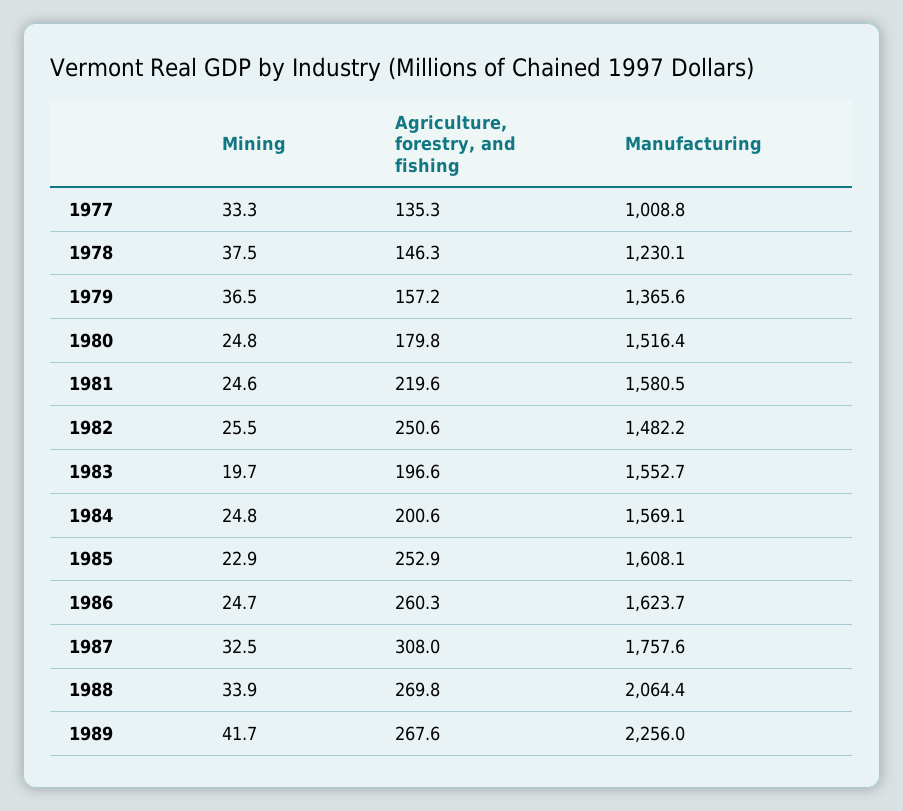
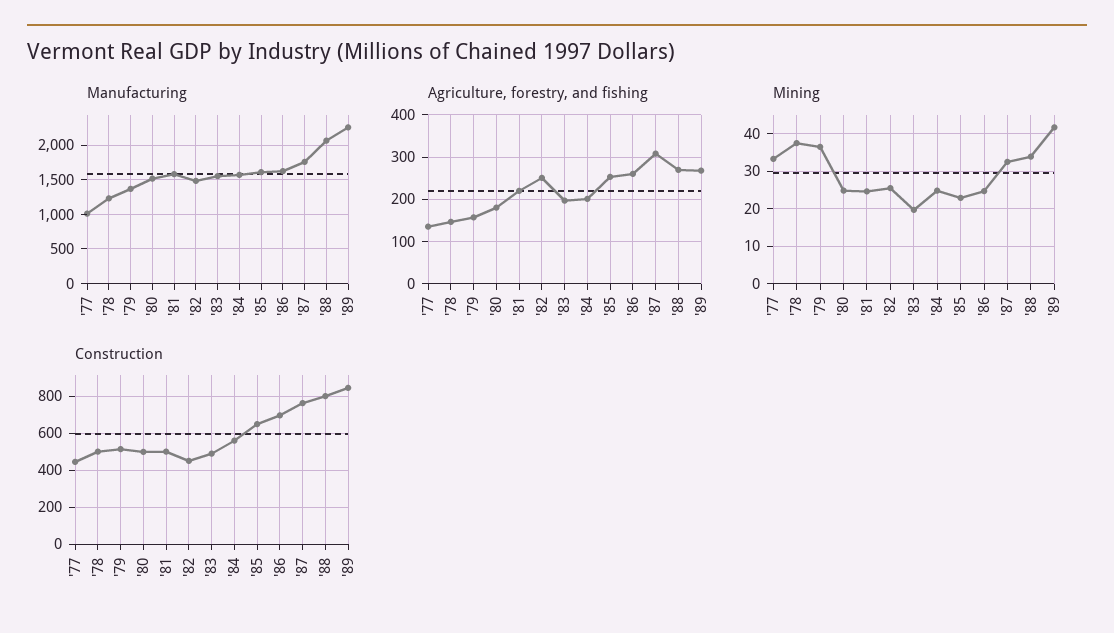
  {
    "Mining": {
      "1977": 33.3,
      "1978": 37.5,
      "1979": 36.5,
      "1980": 24.8,
      "1981": 24.6,
      "1982": 25.5,
      "1983": 19.7,
      "1984": 24.8,
      "1985": 22.9,
      "1986": 24.7,
      "1987": 32.5,
      "1988": 33.9,
      "1989": 41.7
    },
    "Agriculture, forestry, and fishing": {
      "1977": 135.3,
      "1978": 146.3,
      "1979": 157.2,
      "1980": 179.8,
      "1981": 219.6,
      "1982": 250.6,
      "1983": 196.6,
      "1984": 200.6,
      "1985": 252.9,
      "1986": 260.3,
      "1987": 308,
      "1988": 269.8,
      "1989": 267.6
    },
    "Manufacturing": {
      "1977": 1008.8,
      "1978": 1230.1,
      "1979": 1365.6,
      "1980": 1516.4,
      "1981": 1580.5,
      "1982": 1482.2,
      "1983": 1552.7,
      "1984": 1569.1,
      "1985": 1608.1,
      "1986": 1623.7,
      "1987": 1757.6,
      "1988": 2064.4,
      "1989": 2256
-   }
+   },
+   "Construction": {
+     "1977": 450,
+     "1978": 500,
+     "1979": 500,
+     "1980": 500,
+     "1981": 500,
+     "1982": 450,
+     "1983": 500,
+     "1984": 550,
+     "1985": 650,
+     "1986": 700,
+     "1987": 750,
+     "1988": 800,
+     "1989": 850
+   }
  }

